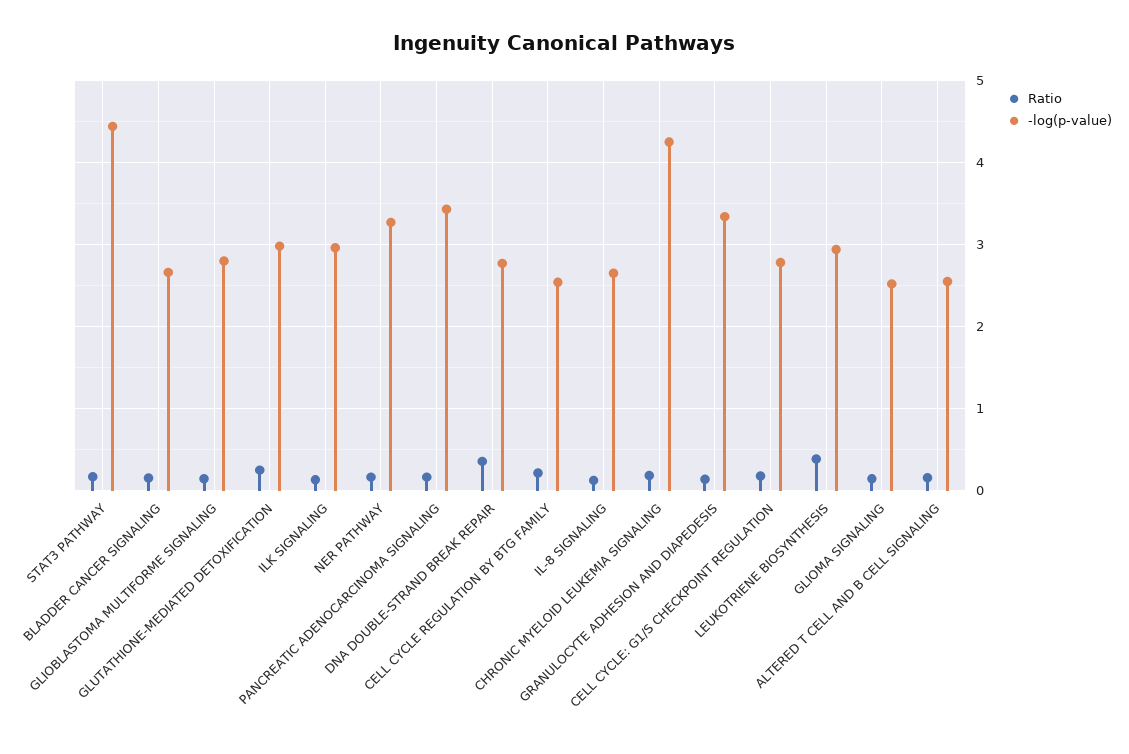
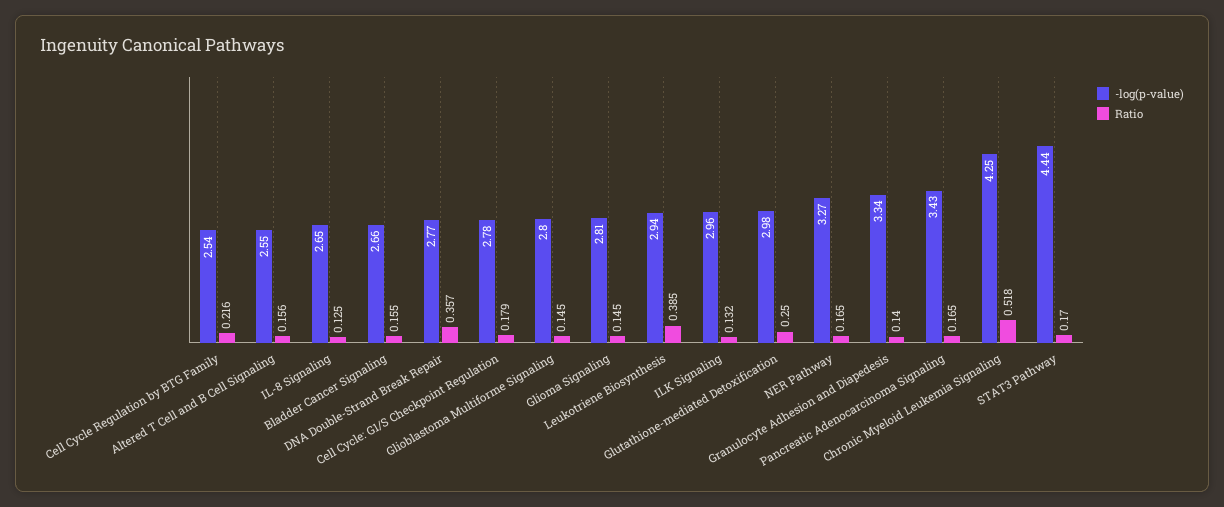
  {
    "Ratio": {
      "STAT3 PATHWAY": 0.17,
      "BLADDER CANCER SIGNALING": 0.155,
      "GLIOBLASTOMA MULTIFORME SIGNALING": 0.145,
      "GLUTATHIONE-MEDIATED DETOXIFICATION": 0.25,
      "ILK SIGNALING": 0.132,
      "NER PATHWAY": 0.165,
      "PANCREATIC ADENOCARCINOMA SIGNALING": 0.165,
      "DNA DOUBLE-STRAND BREAK REPAIR": 0.357,
      "CELL CYCLE REGULATION BY BTG FAMILY": 0.216,
      "IL-8 SIGNALING": 0.125,
-     "CHRONIC MYELOID LEUKEMIA SIGNALING": 0.2,
+     "CHRONIC MYELOID LEUKEMIA SIGNALING": 0.518,
      "GRANULOCYTE ADHESION AND DIAPEDESIS": 0.14,
      "CELL CYCLE: G1/S CHECKPOINT REGULATION": 0.179,
      "LEUKOTRIENE BIOSYNTHESIS": 0.385,
      "GLIOMA SIGNALING": 0.145,
      "ALTERED T CELL AND B CELL SIGNALING": 0.156
    },
    "-log(p-value)": {
      "STAT3 PATHWAY": 4.44,
      "BLADDER CANCER SIGNALING": 2.66,
      "GLIOBLASTOMA MULTIFORME SIGNALING": 2.8,
      "GLUTATHIONE-MEDIATED DETOXIFICATION": 2.98,
      "ILK SIGNALING": 2.96,
      "NER PATHWAY": 3.27,
      "PANCREATIC ADENOCARCINOMA SIGNALING": 3.43,
      "DNA DOUBLE-STRAND BREAK REPAIR": 2.77,
      "CELL CYCLE REGULATION BY BTG FAMILY": 2.54,
      "IL-8 SIGNALING": 2.65,
      "CHRONIC MYELOID LEUKEMIA SIGNALING": 4.25,
      "GRANULOCYTE ADHESION AND DIAPEDESIS": 3.34,
      "CELL CYCLE: G1/S CHECKPOINT REGULATION": 2.78,
      "LEUKOTRIENE BIOSYNTHESIS": 2.94,
-     "GLIOMA SIGNALING": 2.5,
+     "GLIOMA SIGNALING": 2.81,
      "ALTERED T CELL AND B CELL SIGNALING": 2.55
    }
  }

